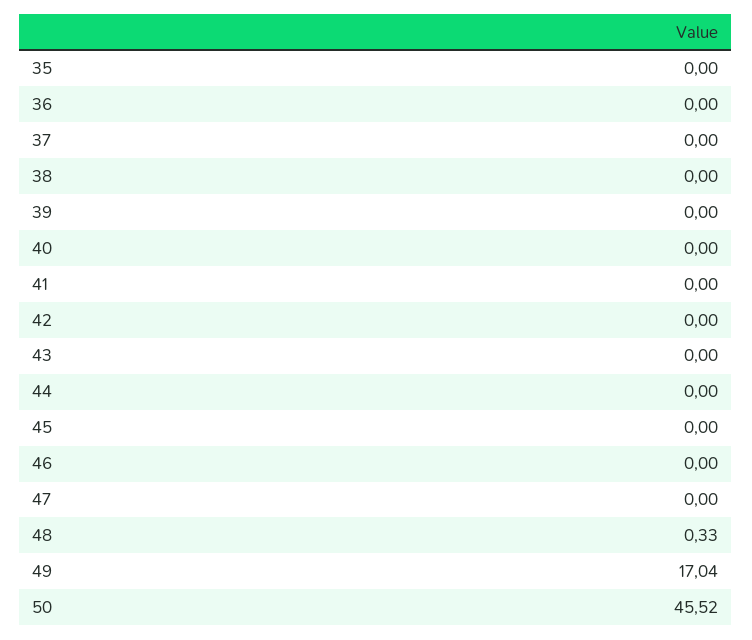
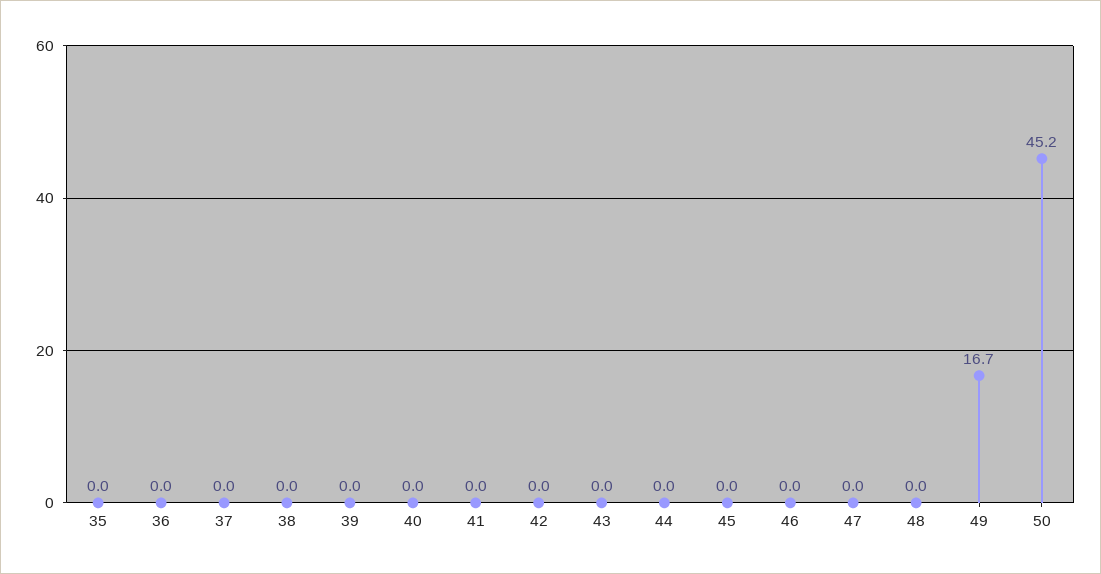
  {
    "35": 0,
    "36": 0,
    "37": 0,
    "38": 0,
    "39": 0,
    "40": 0,
    "41": 0,
    "42": 0,
    "43": 0,
    "44": 0,
    "45": 0,
    "46": 0,
    "47": 0,
-   "48": 0.33,
+   "48": 0,
-   "49": 17.04,
+   "49": 16.7,
-   "50": 45.52
+   "50": 45.2
  }

